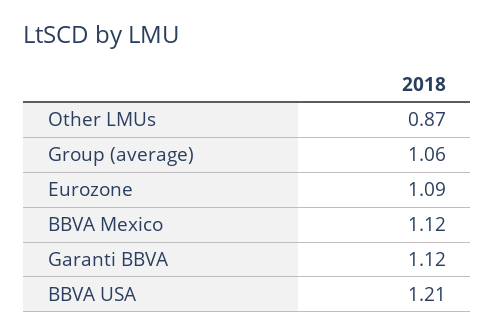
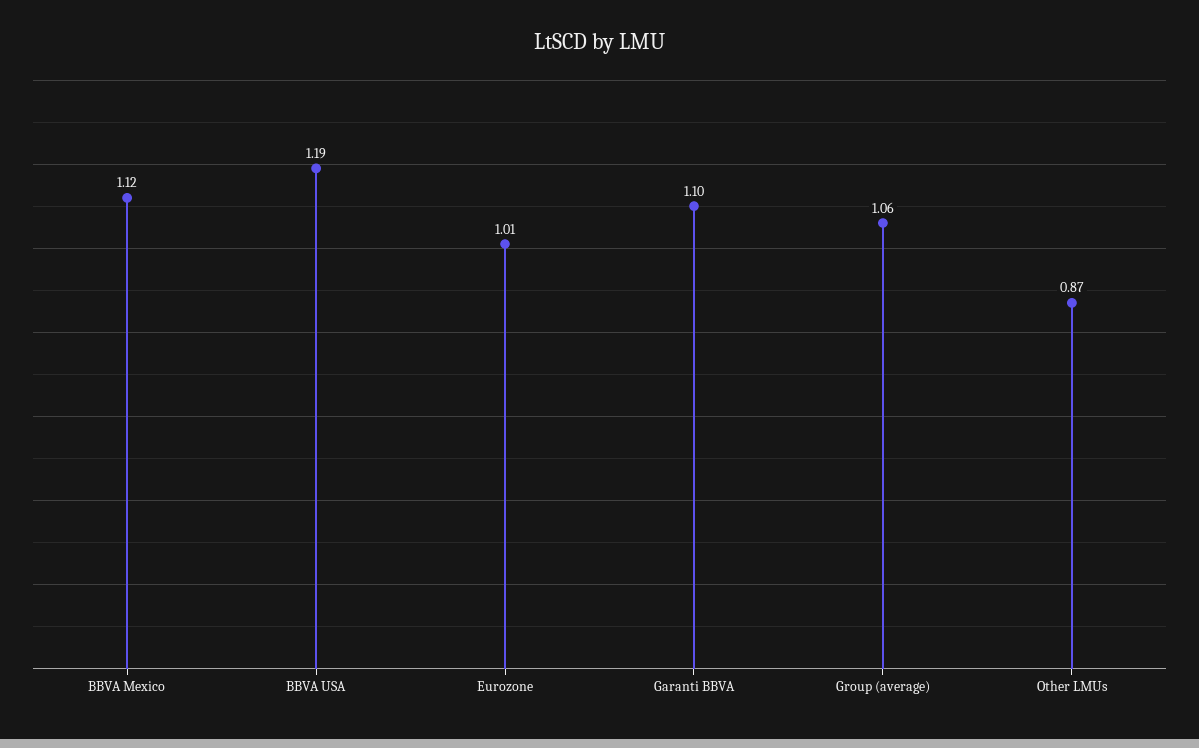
  {
    "Other LMUs": 0.87,
    "Group (average)": 1.06,
-   "Eurozone": 1.09,
+   "Eurozone": 1.01,
    "BBVA Mexico": 1.12,
-   "Garanti BBVA": 1.12,
+   "Garanti BBVA": 1.1,
-   "BBVA USA": 1.21
+   "BBVA USA": 1.19
  }

